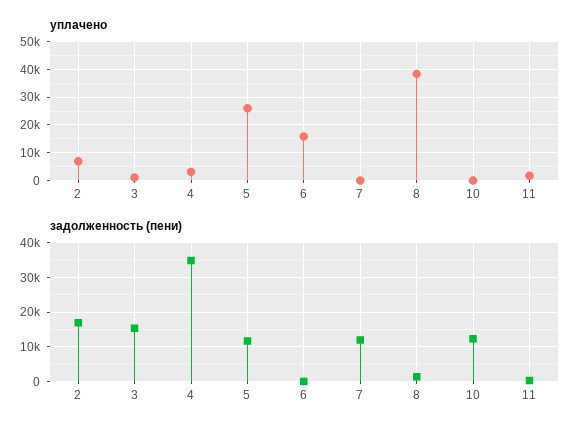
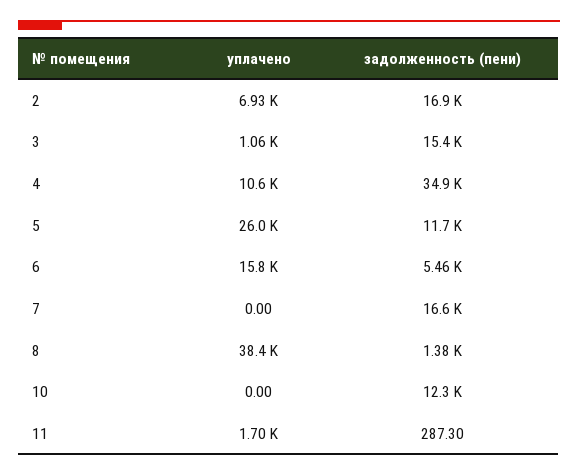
  {
    "уплачено": {
      "2": 6930,
      "3": 1060,
-     "4": 2500,
+     "4": 10600,
      "5": 26000,
      "6": 15800,
      "7": 0,
      "8": 38400,
      "10": 0,
      "11": 1700
    },
    "задолженность (пени)": {
      "2": 16900,
      "3": 15400,
      "4": 34900,
      "5": 11700,
-     "6": 0,
+     "6": 5460,
-     "7": 12000,
+     "7": 16600,
      "8": 1380,
      "10": 12300,
      "11": 287.3
    }
  }

